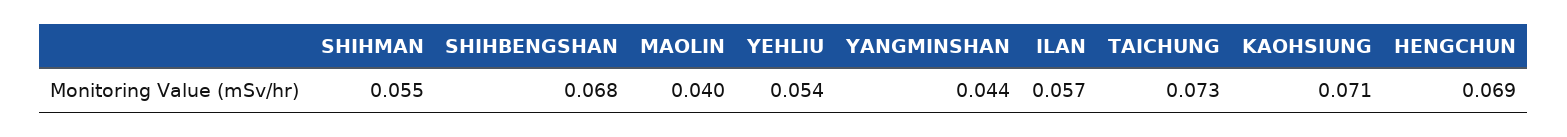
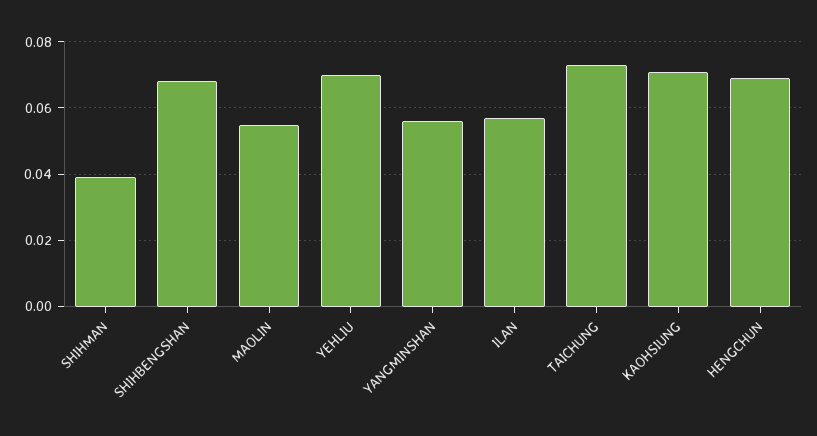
  {
-   "SHIHMAN": 0.055,
+   "SHIHMAN": 0.04,
    "SHIHBENGSHAN": 0.068,
-   "MAOLIN": 0.04,
+   "MAOLIN": 0.055,
-   "YEHLIU": 0.054,
+   "YEHLIU": 0.07,
-   "YANGMINSHAN": 0.044,
+   "YANGMINSHAN": 0.055,
    "ILAN": 0.057,
    "TAICHUNG": 0.073,
    "KAOHSIUNG": 0.071,
    "HENGCHUN": 0.069
  }

